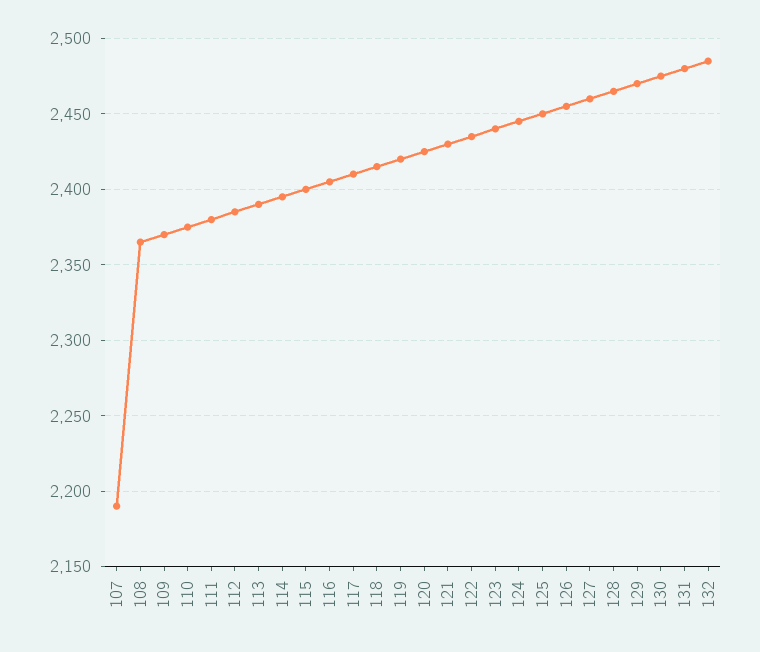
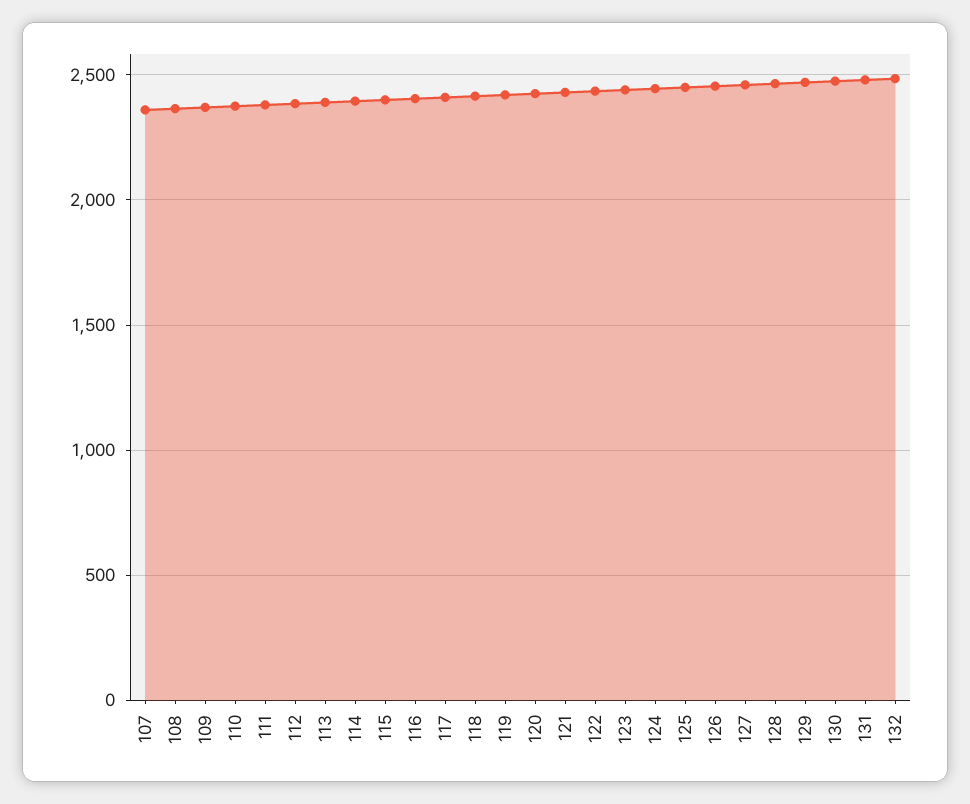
  {
-   "107": 2190,
+   "107": 2350,
    "108": 2365,
    "109": 2370,
    "110": 2375,
    "111": 2380,
    "112": 2385,
    "113": 2390,
    "114": 2395,
    "115": 2400,
    "116": 2405,
    "117": 2410,
    "118": 2415,
    "119": 2420,
    "120": 2425,
    "121": 2430,
    "122": 2435,
    "123": 2440,
    "124": 2445,
    "125": 2450,
    "126": 2455,
    "127": 2460,
    "128": 2465,
    "129": 2470,
    "130": 2475,
    "131": 2480,
    "132": 2485
  }

